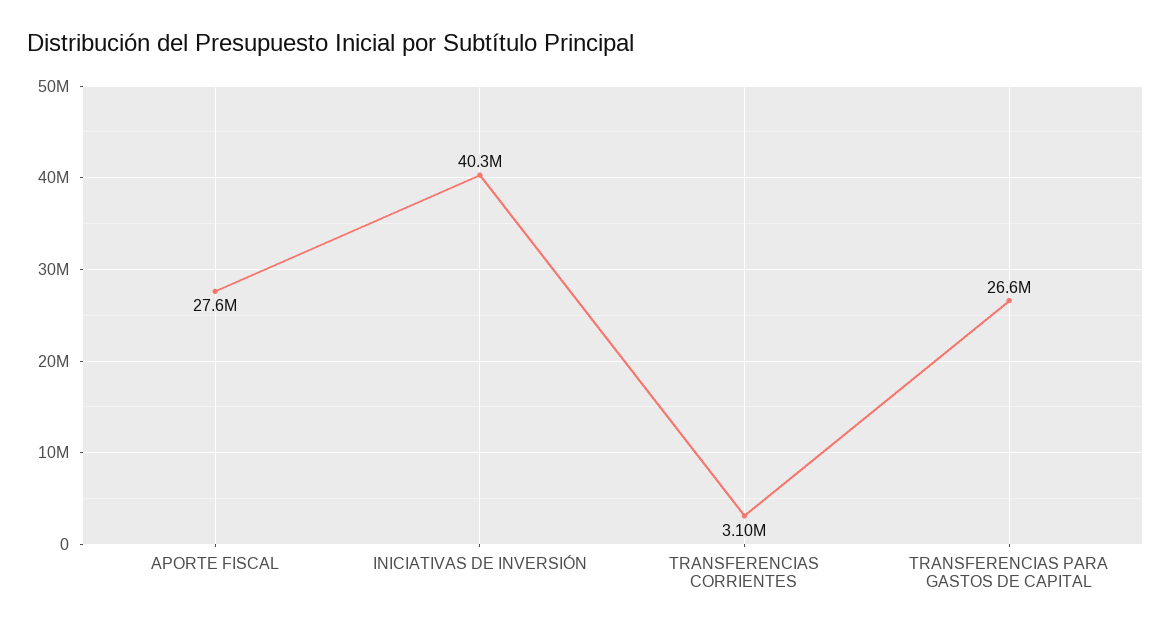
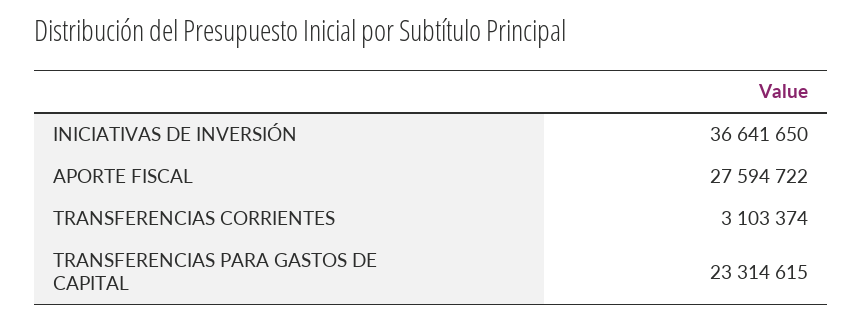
  {
    "APORTE FISCAL": 27594722,
-   "INICIATIVAS DE INVERSIÓN": 40300000,
+   "INICIATIVAS DE INVERSIÓN": 36641650,
    "TRANSFERENCIAS CORRIENTES": 3103374,
-   "TRANSFERENCIAS PARA GASTOS DE CAPITAL": 26600000
+   "TRANSFERENCIAS PARA GASTOS DE CAPITAL": 23314615
  }

